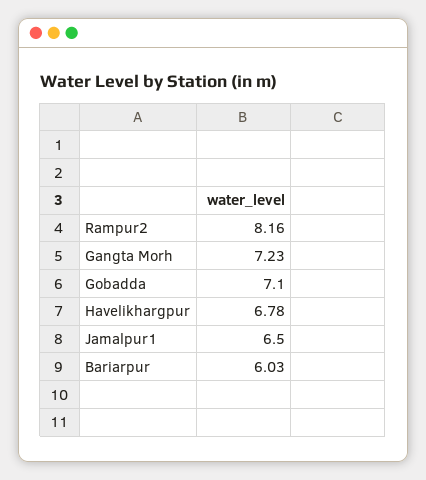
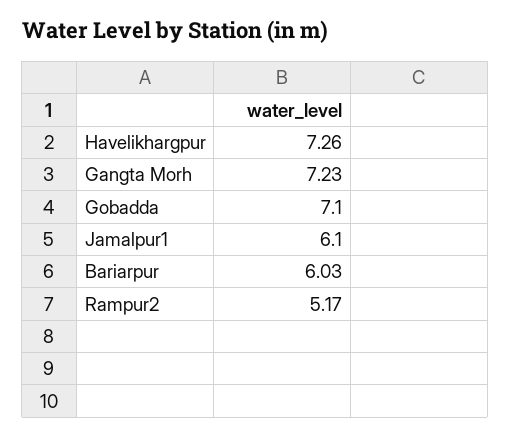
  {
-   "Rampur2": 8.16,
+   "Rampur2": 5.17,
    "Gangta Morh": 7.23,
    "Gobadda": 7.1,
-   "Havelikhargpur": 6.78,
+   "Havelikhargpur": 7.26,
-   "Jamalpur1": 6.5,
+   "Jamalpur1": 6.1,
    "Bariarpur": 6.03
  }

